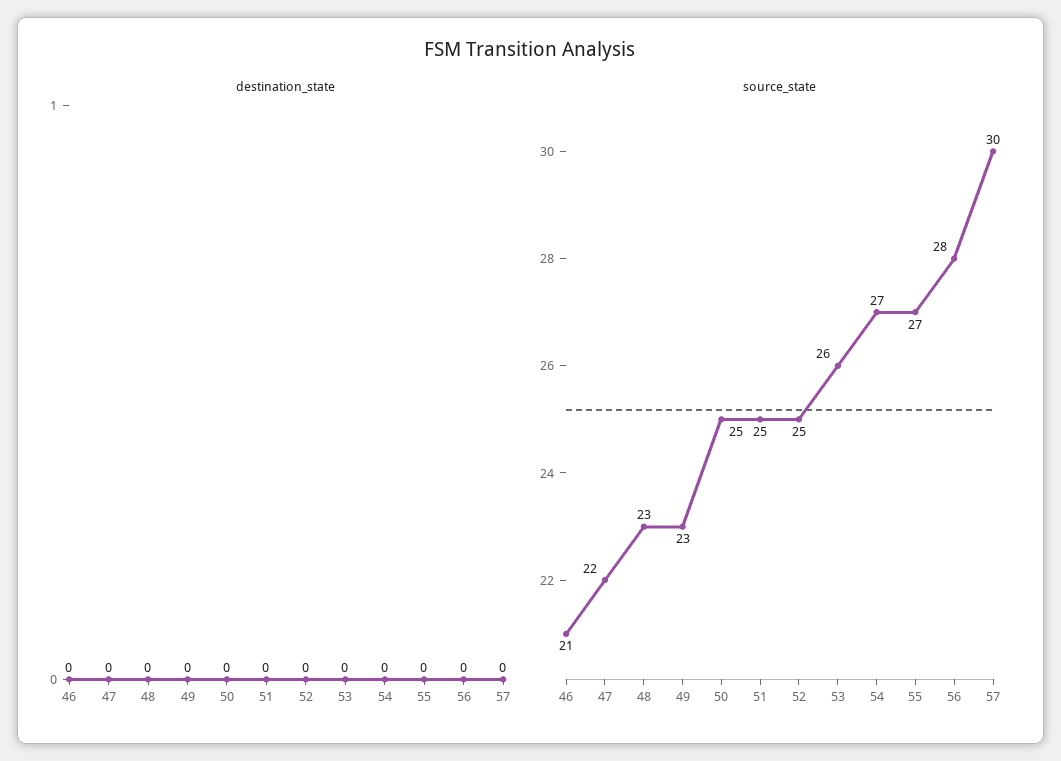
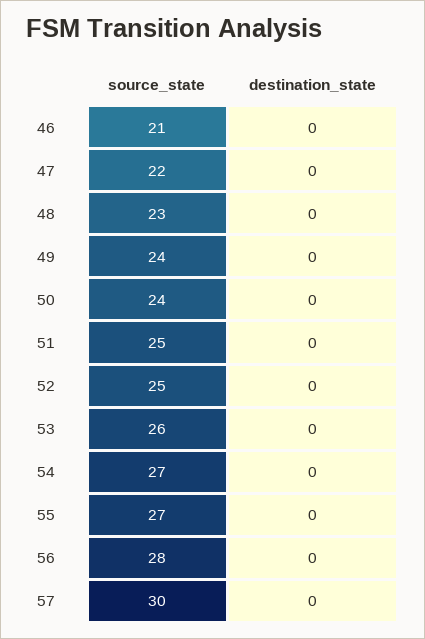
  {
    "destination_state": {
      "46": 0,
      "47": 0,
      "48": 0,
      "49": 0,
      "50": 0,
      "51": 0,
      "52": 0,
      "53": 0,
      "54": 0,
      "55": 0,
      "56": 0,
      "57": 0
    },
    "source_state": {
      "46": 21,
      "47": 22,
      "48": 23,
-     "49": 23,
+     "49": 24,
-     "50": 25,
+     "50": 24,
      "51": 25,
      "52": 25,
      "53": 26,
      "54": 27,
      "55": 27,
      "56": 28,
      "57": 30
    }
  }

